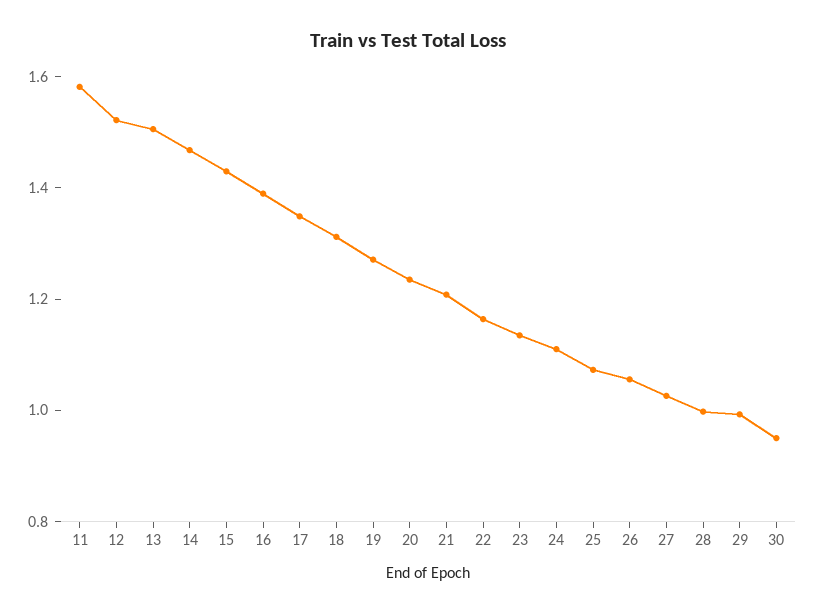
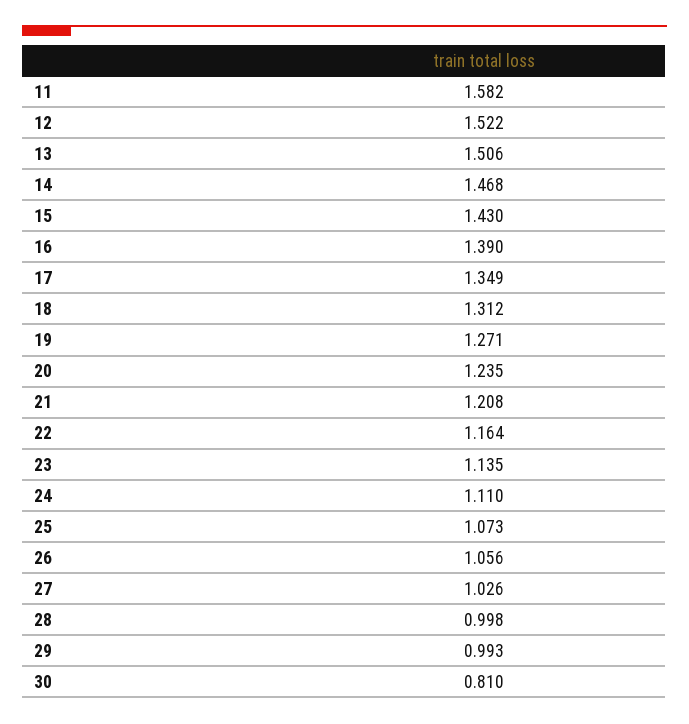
  {
    "11": 1.582,
    "12": 1.522,
    "13": 1.506,
    "14": 1.468,
    "15": 1.43,
    "16": 1.39,
    "17": 1.349,
    "18": 1.312,
    "19": 1.271,
    "20": 1.235,
    "21": 1.208,
    "22": 1.164,
    "23": 1.135,
    "24": 1.11,
    "25": 1.073,
    "26": 1.056,
    "27": 1.026,
    "28": 0.998,
    "29": 0.993,
-   "30": 0.95
+   "30": 0.81
  }

